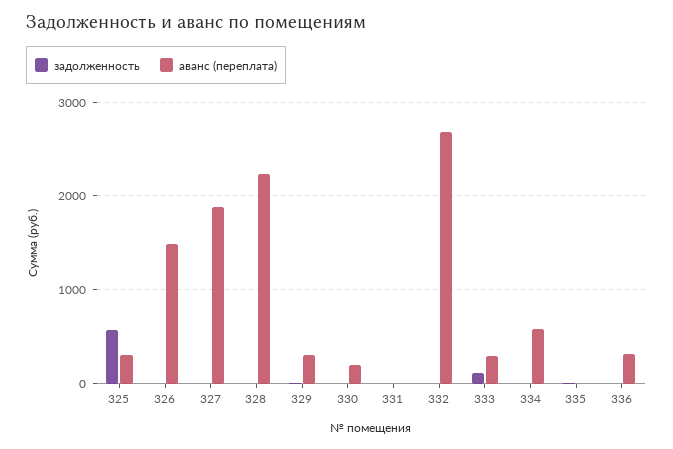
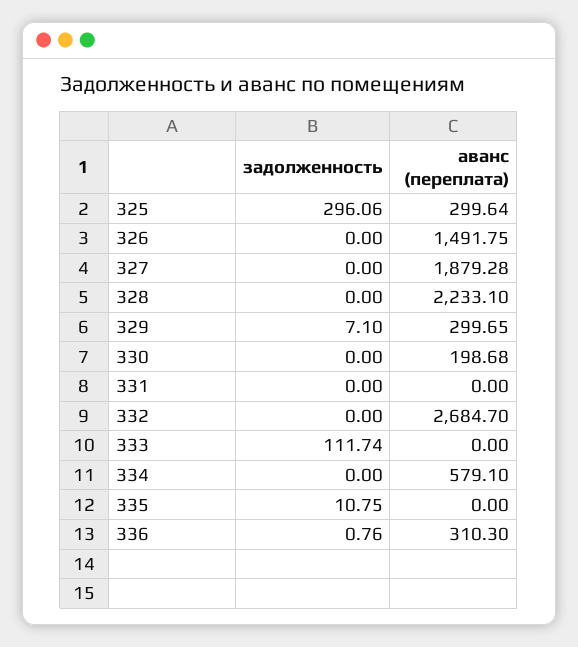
  {
    "задолженность": {
-     "325": 600,
+     "325": 296.06,
      "326": 0,
      "327": 0,
      "328": 0,
      "329": 7.1,
      "330": 0,
      "331": 0,
      "332": 0,
      "333": 111.74,
      "334": 0,
      "335": 10.75,
      "336": 0.76
    },
    "аванс (переплата)": {
      "325": 299.64,
      "326": 1491.75,
      "327": 1879.28,
      "328": 2233.1,
      "329": 299.65,
      "330": 198.68,
      "331": 0,
      "332": 2684.7,
-     "333": 300,
+     "333": 0,
      "334": 579.1,
      "335": 0,
      "336": 310.3
    }
  }

